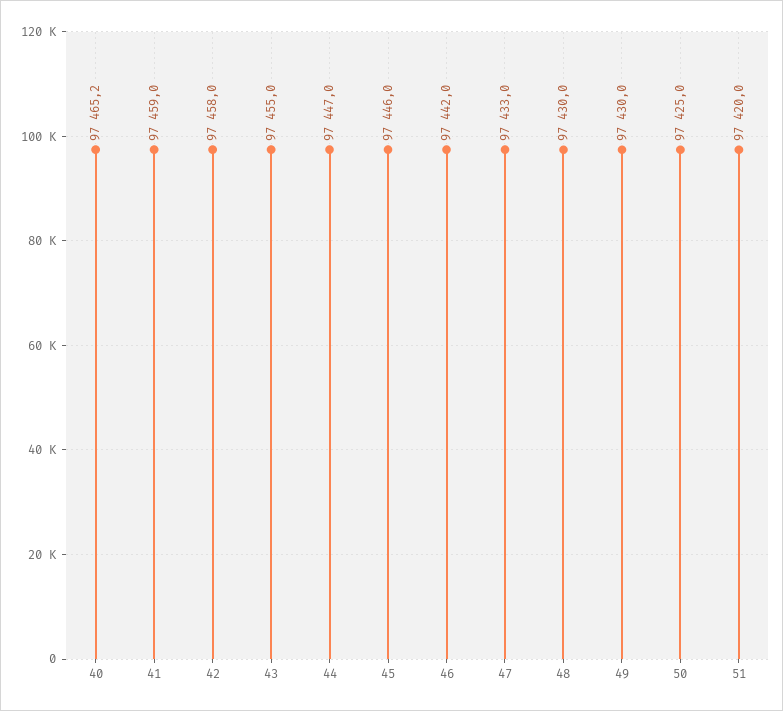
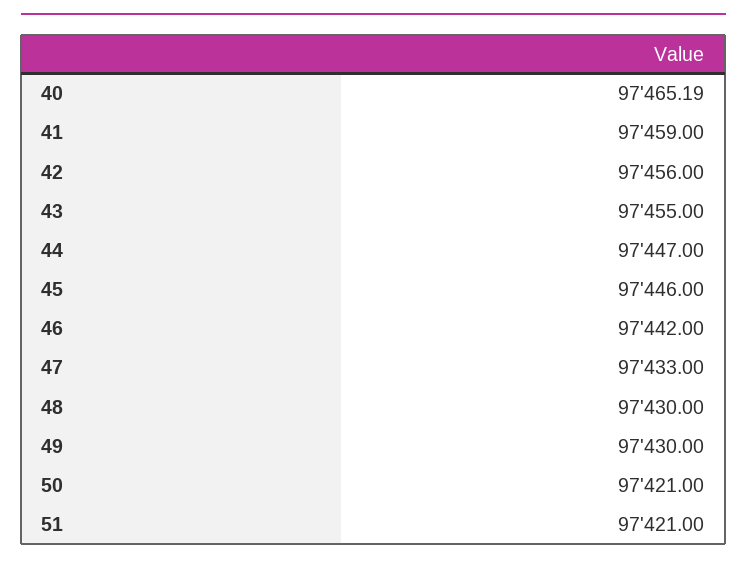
  {
    "40": 97465.19,
    "41": 97459,
-   "42": 97458,
+   "42": 97456,
    "43": 97455,
    "44": 97447,
    "45": 97446,
    "46": 97442,
    "47": 97433,
    "48": 97430,
    "49": 97430,
-   "50": 97425,
+   "50": 97421,
-   "51": 97420
+   "51": 97421
  }

